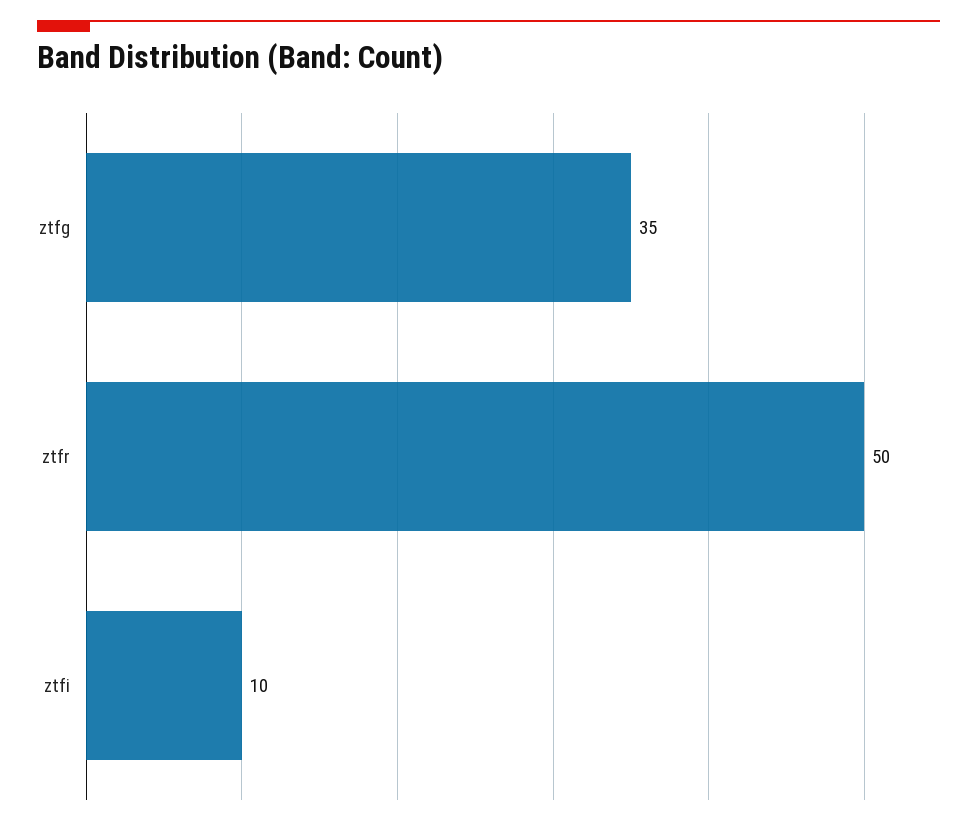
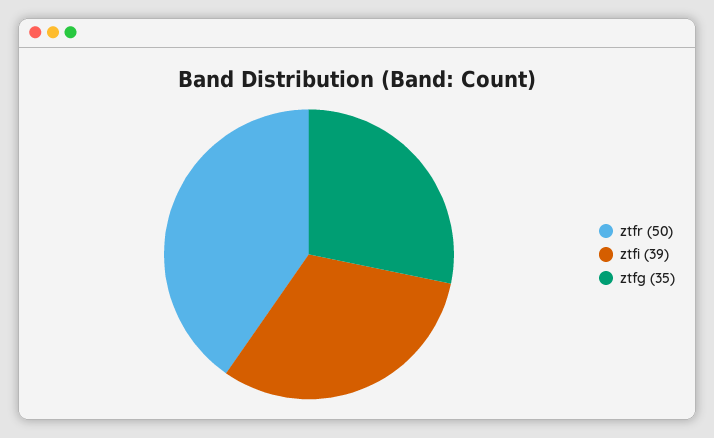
  {
    "ztfg": 35,
    "ztfr": 50,
-   "ztfi": 10
+   "ztfi": 39
  }

